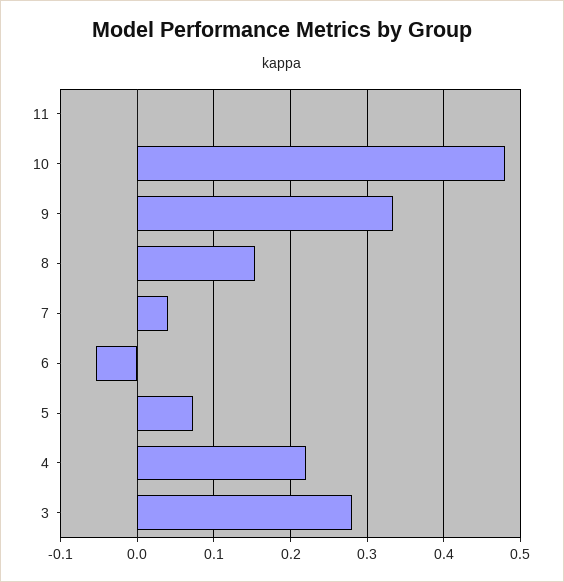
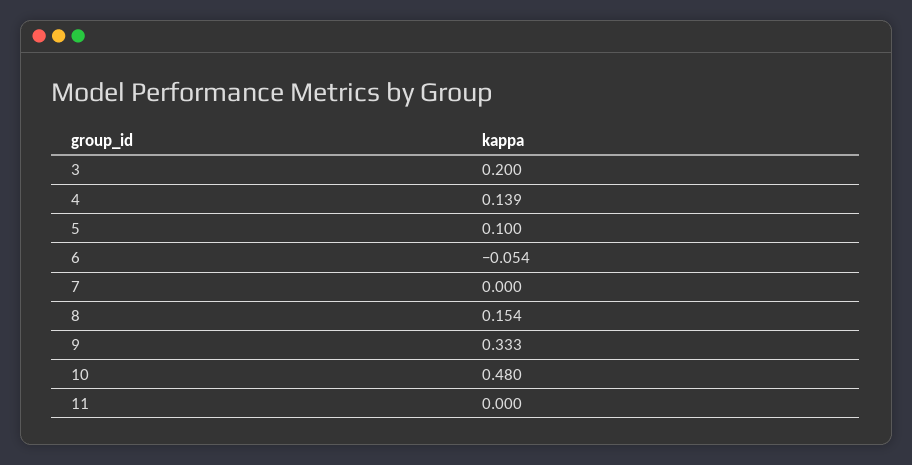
  {
    "11": 0,
    "10": 0.48,
    "9": 0.333,
    "8": 0.154,
-   "7": 0.04,
+   "7": 0,
    "6": -0.054,
-   "5": 0.07,
+   "5": 0.1,
-   "4": 0.22,
+   "4": 0.139,
-   "3": 0.28
+   "3": 0.2
  }

